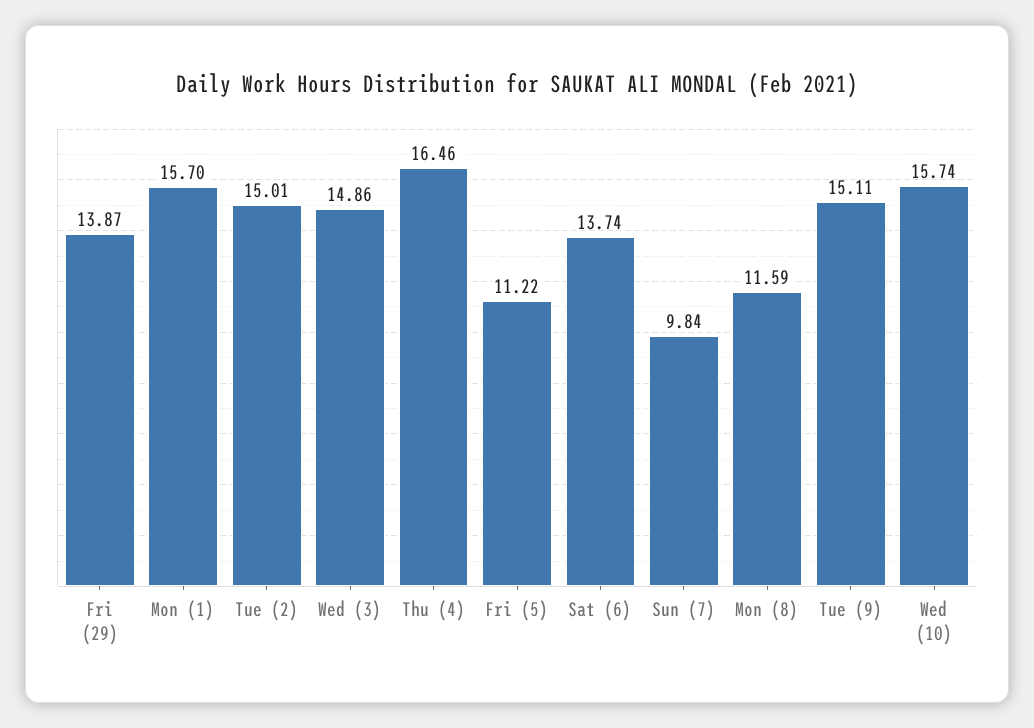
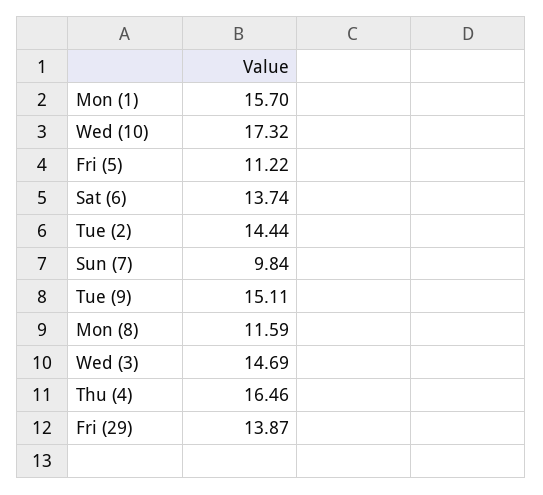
  {
    "Fri (29)": 13.87,
    "Mon (1)": 15.7,
-   "Tue (2)": 15.01,
+   "Tue (2)": 14.44,
-   "Wed (3)": 14.86,
+   "Wed (3)": 14.69,
    "Thu (4)": 16.46,
    "Fri (5)": 11.22,
    "Sat (6)": 13.74,
    "Sun (7)": 9.84,
    "Mon (8)": 11.59,
    "Tue (9)": 15.11,
-   "Wed (10)": 15.74
+   "Wed (10)": 17.32
  }

